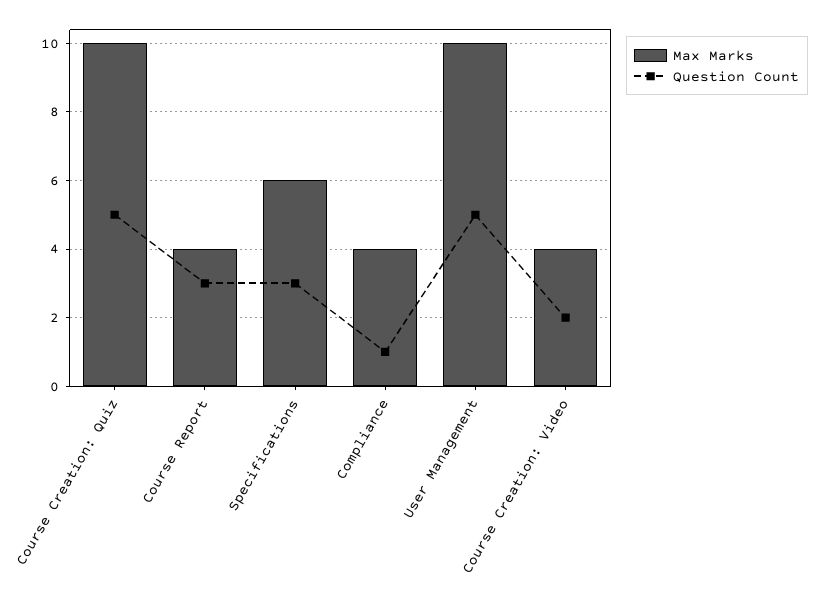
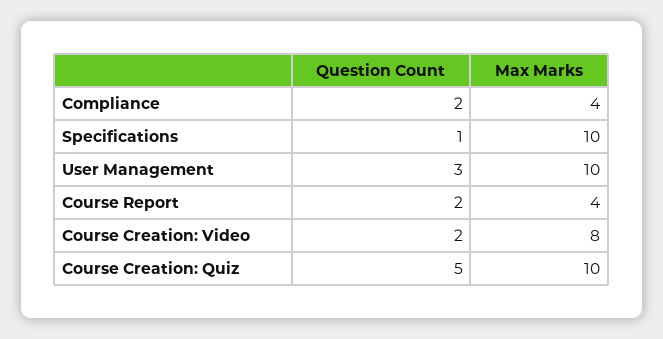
  {
    "Max Marks": {
      "Course Creation: Quiz": 10,
      "Course Report": 4,
-     "Specifications": 6,
+     "Specifications": 10,
      "Compliance": 4,
      "User Management": 10,
-     "Course Creation: Video": 4
+     "Course Creation: Video": 8
    },
    "Question Count": {
      "Course Creation: Quiz": 5,
-     "Course Report": 3,
+     "Course Report": 2,
-     "Specifications": 3,
+     "Specifications": 1,
-     "Compliance": 1,
+     "Compliance": 2,
-     "User Management": 5,
+     "User Management": 3,
      "Course Creation: Video": 2
    }
  }

